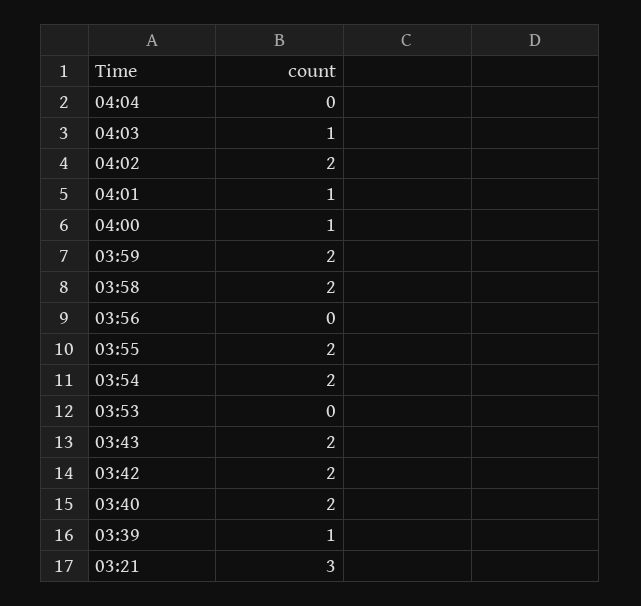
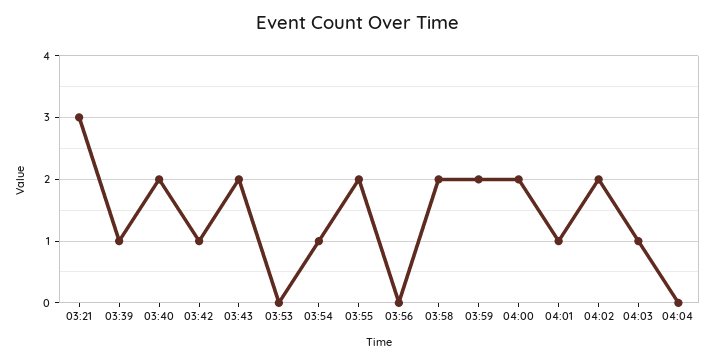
  {
    "04:04": 0,
    "04:03": 1,
    "04:02": 2,
    "04:01": 1,
-   "04:00": 1,
+   "04:00": 2,
    "03:59": 2,
    "03:58": 2,
    "03:56": 0,
    "03:55": 2,
-   "03:54": 2,
+   "03:54": 1,
    "03:53": 0,
    "03:43": 2,
-   "03:42": 2,
+   "03:42": 1,
    "03:40": 2,
    "03:39": 1,
    "03:21": 3
  }

